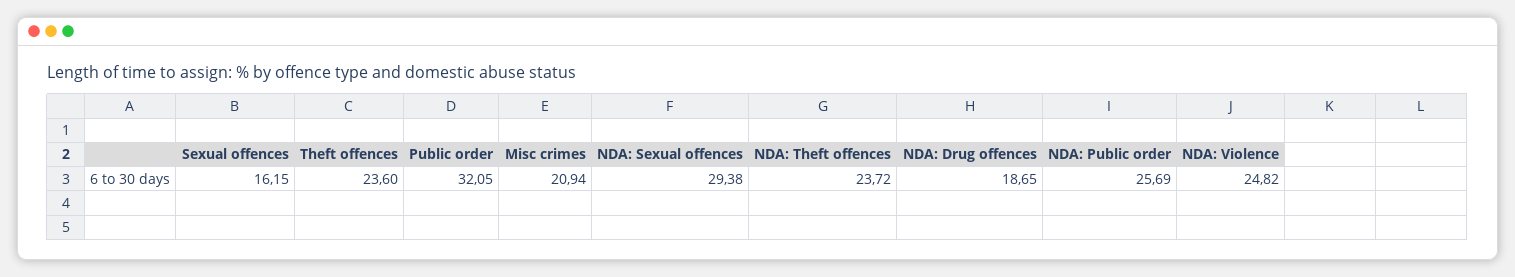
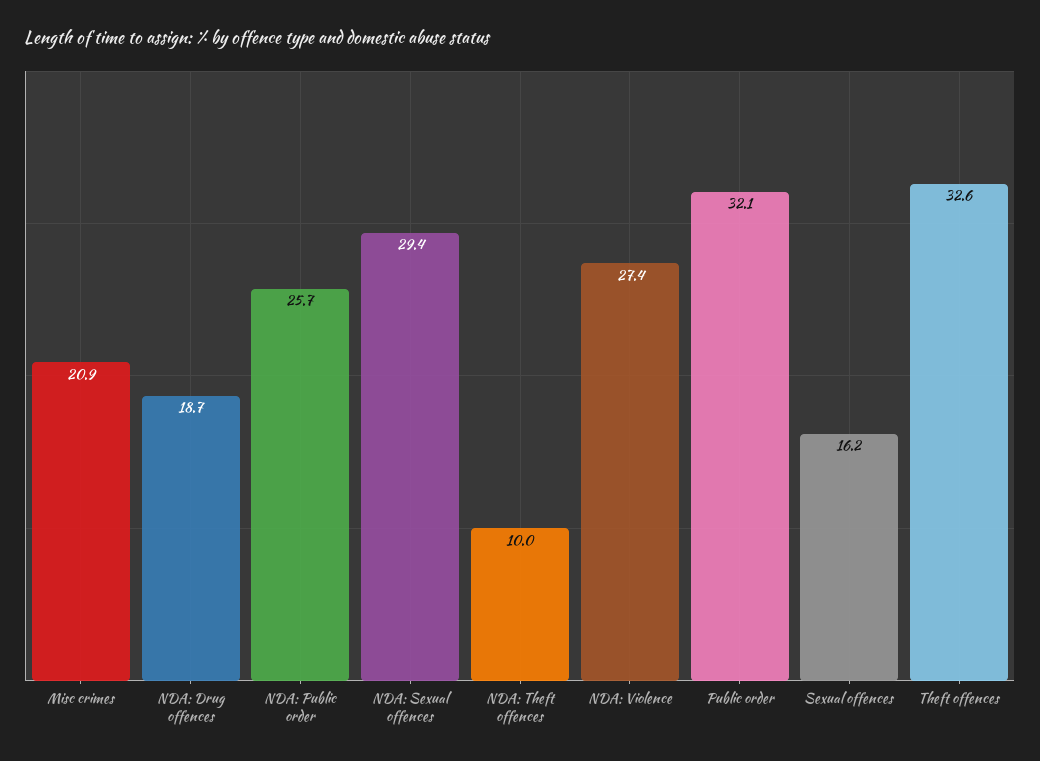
  {
    "Sexual offences": 16.15,
-   "Theft offences": 23.6,
+   "Theft offences": 32.6,
    "Public order": 32.05,
    "Misc crimes": 20.94,
    "NDA: Sexual offences": 29.38,
-   "NDA: Theft offences": 23.72,
+   "NDA: Theft offences": 10,
    "NDA: Drug offences": 18.65,
    "NDA: Public order": 25.69,
-   "NDA: Violence": 24.82
+   "NDA: Violence": 27.4
  }

